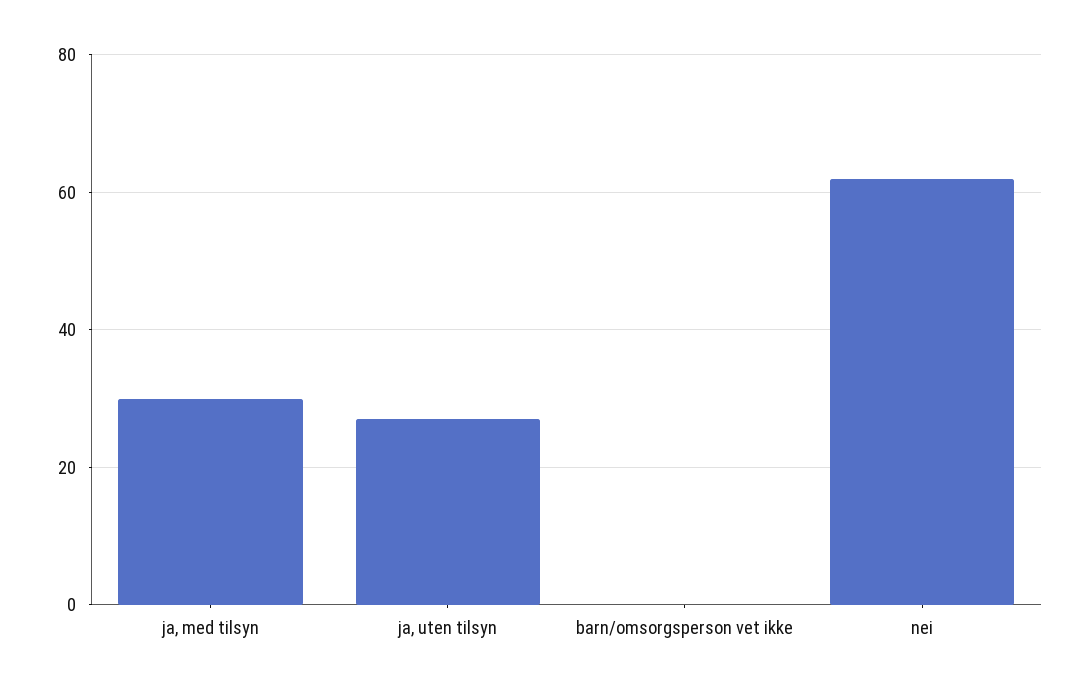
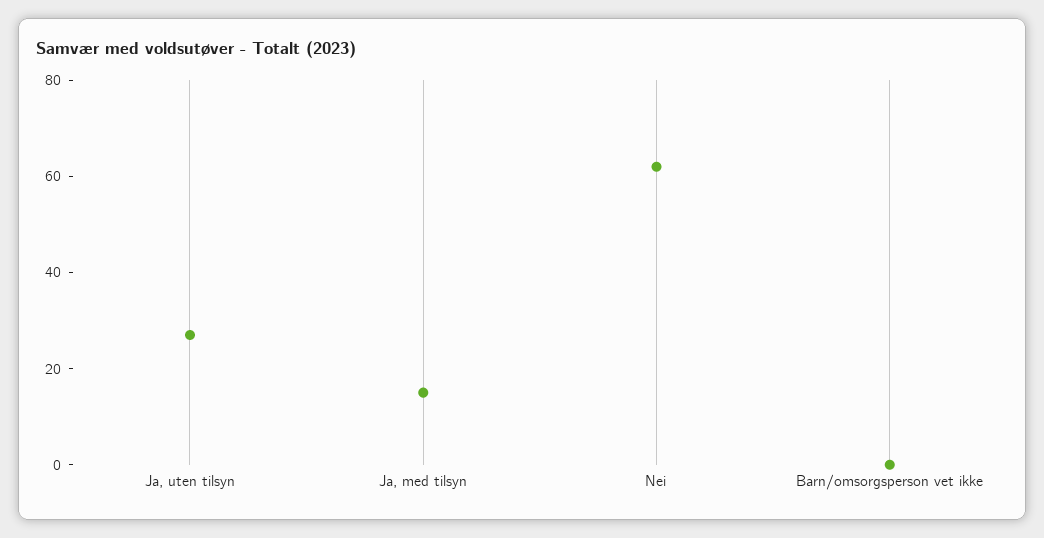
  {
-   "ja, med tilsyn": 30,
+   "ja, med tilsyn": 15,
    "ja, uten tilsyn": 25,
    "barn/omsorgsperson vet ikke": 0,
    "nei": 60
  }

